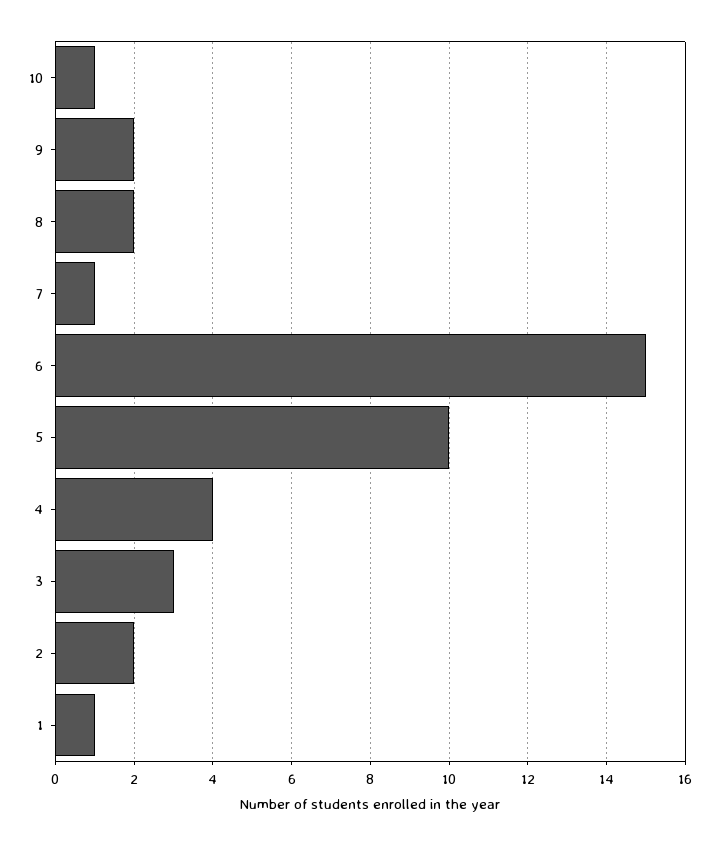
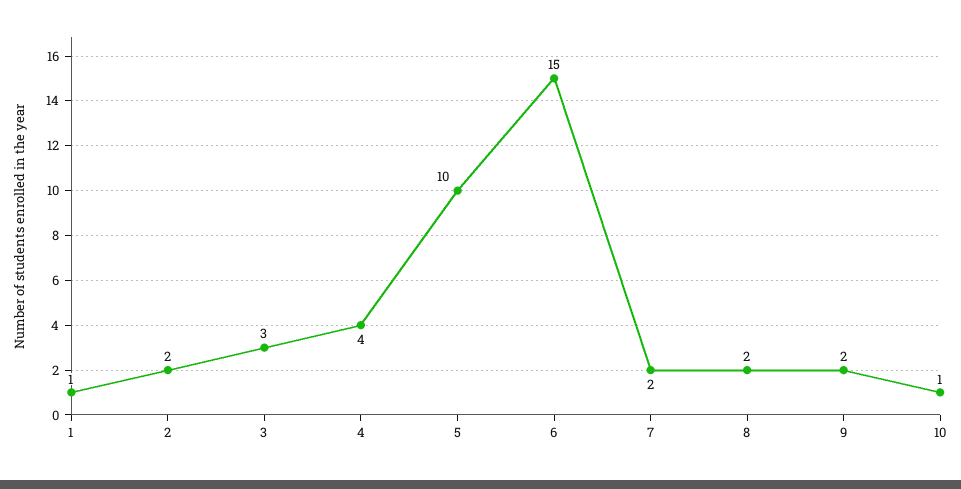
  {
    "10": 1,
    "9": 2,
    "8": 2,
-   "7": 1,
+   "7": 2,
    "6": 15,
    "5": 10,
    "4": 4,
    "3": 3,
    "2": 2,
    "1": 1
  }

